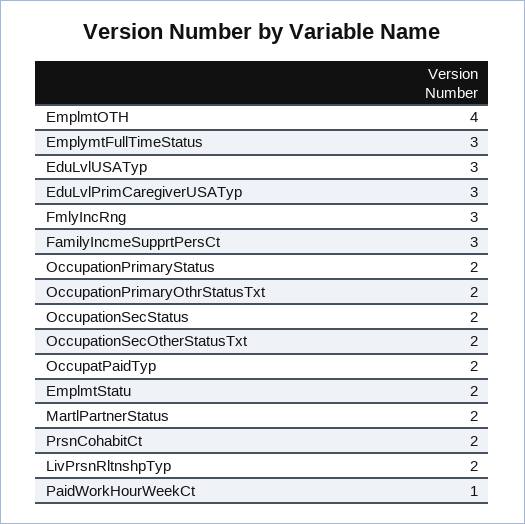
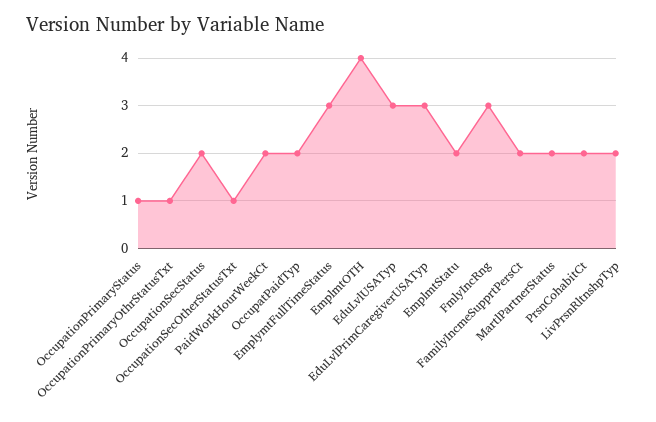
  {
    "EmplmtOTH": 4,
    "EmplymtFullTimeStatus": 3,
    "EduLvlUSATyp": 3,
    "EduLvlPrimCaregiverUSATyp": 3,
    "FmlyIncRng": 3,
-   "FamilyIncmeSupprtPersCt": 3,
+   "FamilyIncmeSupprtPersCt": 2,
-   "OccupationPrimaryStatus": 2,
+   "OccupationPrimaryStatus": 1,
-   "OccupationPrimaryOthrStatusTxt": 2,
+   "OccupationPrimaryOthrStatusTxt": 1,
    "OccupationSecStatus": 2,
-   "OccupationSecOtherStatusTxt": 2,
+   "OccupationSecOtherStatusTxt": 1,
    "OccupatPaidTyp": 2,
    "EmplmtStatu": 2,
    "MartlPartnerStatus": 2,
    "PrsnCohabitCt": 2,
    "LivPrsnRltnshpTyp": 2,
-   "PaidWorkHourWeekCt": 1
+   "PaidWorkHourWeekCt": 2
  }

